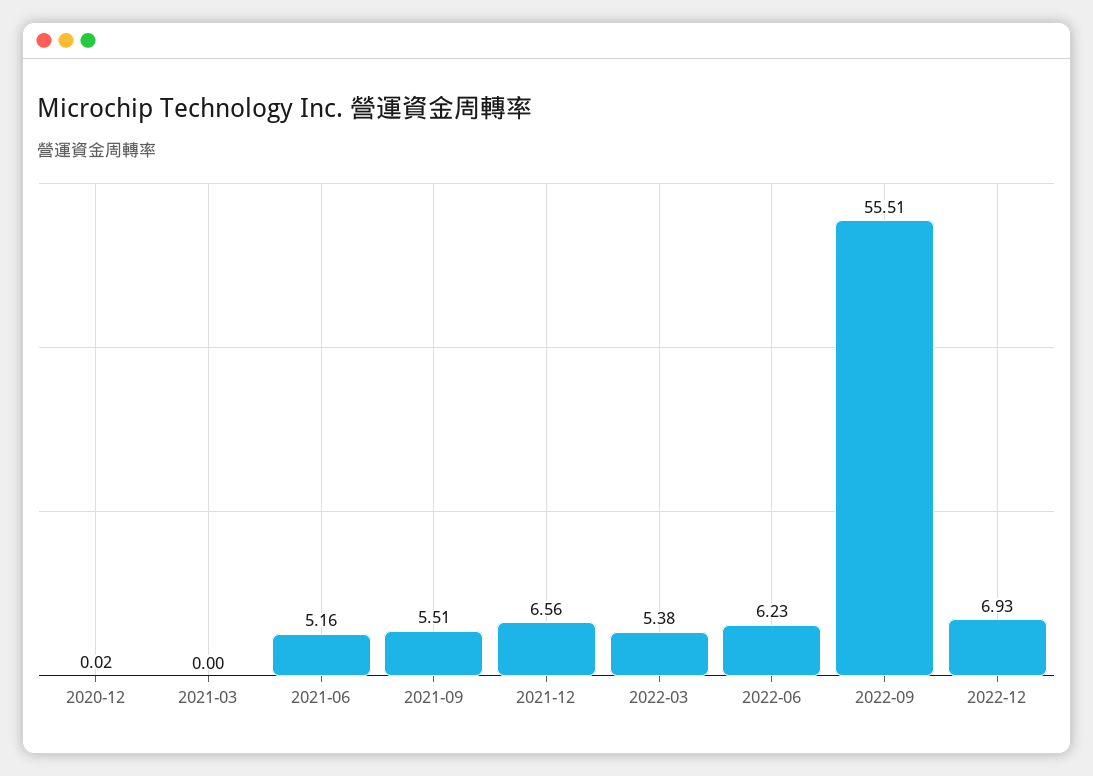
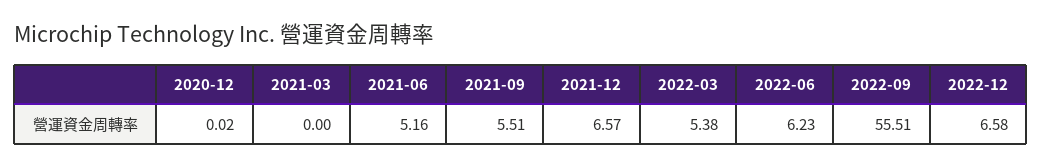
  {
    "2020-12": 0.02,
    "2021-03": 0,
    "2021-06": 5.16,
    "2021-09": 5.51,
-   "2021-12": 6.56,
+   "2021-12": 6.57,
    "2022-03": 5.38,
    "2022-06": 6.23,
    "2022-09": 55.51,
-   "2022-12": 6.93
+   "2022-12": 6.58
  }

